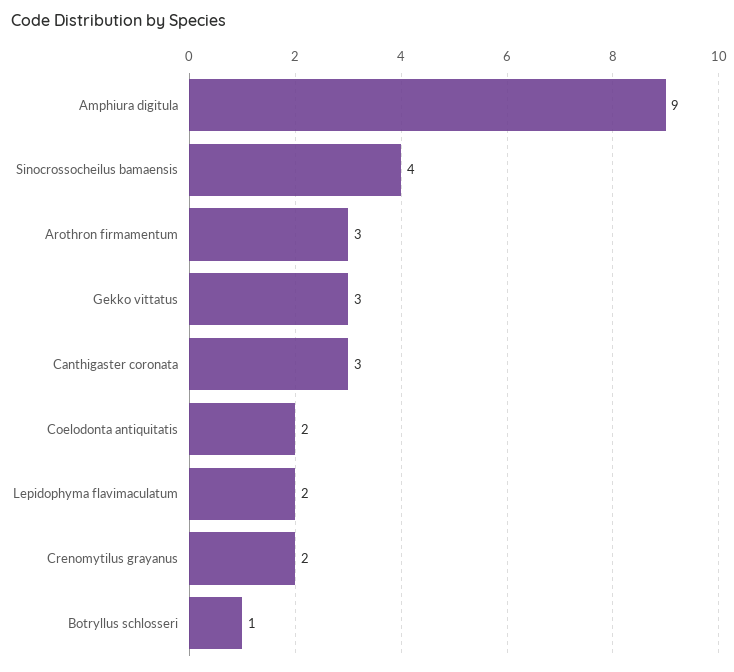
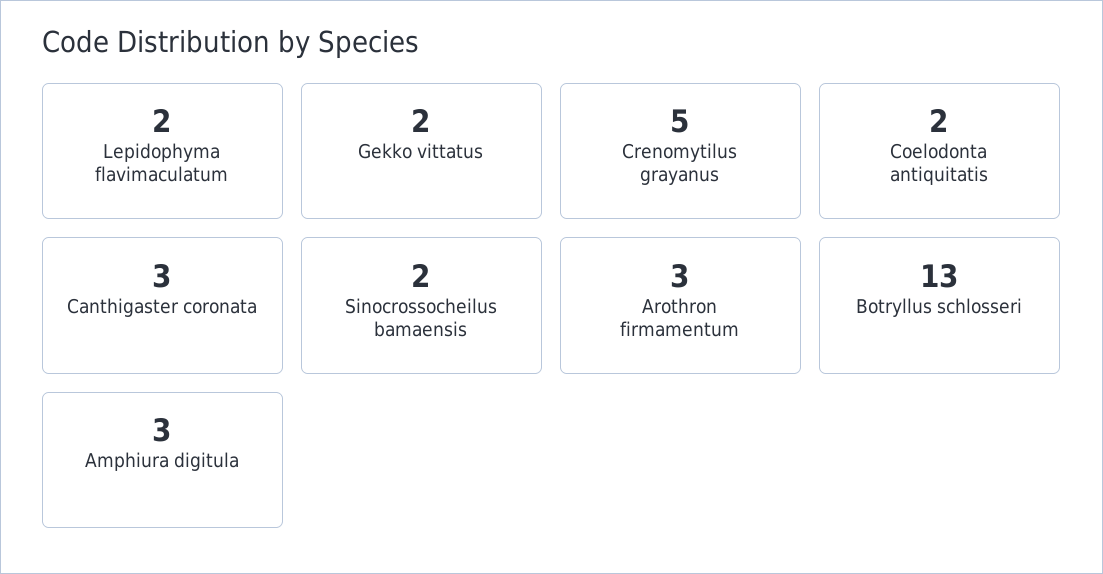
  {
-   "Amphiura digitula": 9,
+   "Amphiura digitula": 3,
-   "Sinocrossocheilus bamaensis": 4,
+   "Sinocrossocheilus bamaensis": 2,
    "Arothron firmamentum": 3,
-   "Gekko vittatus": 3,
+   "Gekko vittatus": 2,
    "Canthigaster coronata": 3,
    "Coelodonta antiquitatis": 2,
    "Lepidophyma flavimaculatum": 2,
-   "Crenomytilus grayanus": 2,
+   "Crenomytilus grayanus": 5,
-   "Botryllus schlosseri": 1
+   "Botryllus schlosseri": 13
  }

